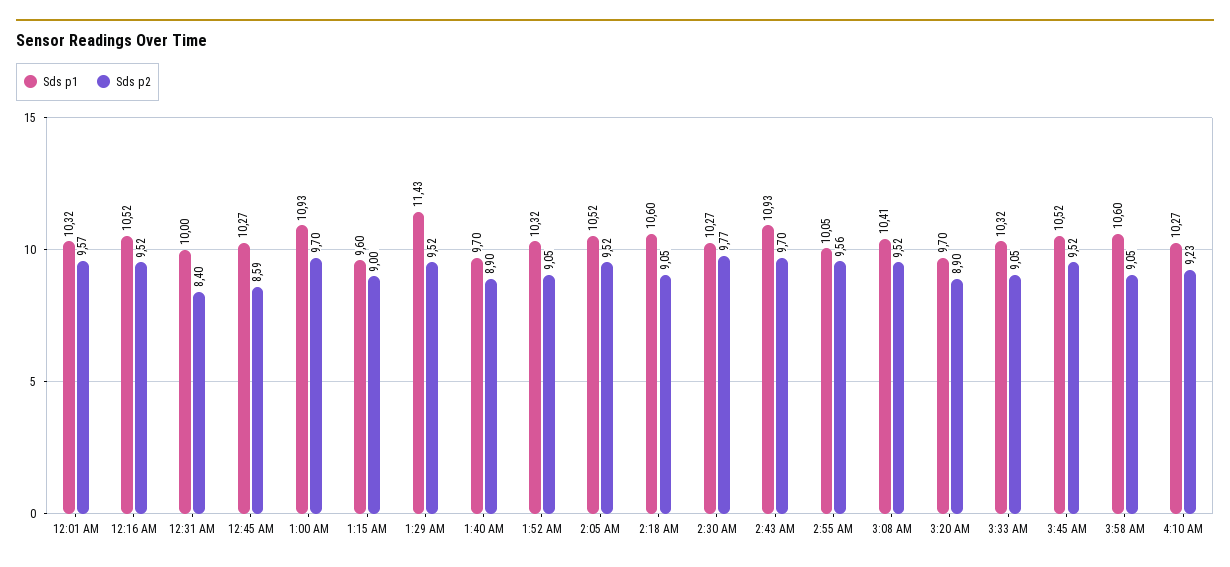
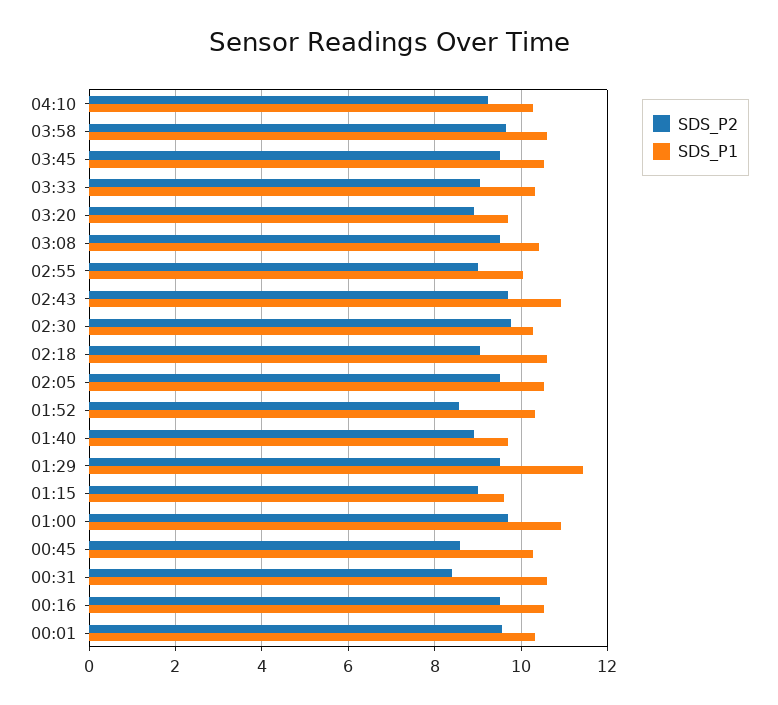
  {
    "Sds p1": {
      "12:01 AM": 10.32,
      "12:16 AM": 10.52,
-     "12:31 AM": 10,
+     "12:31 AM": 10.6,
      "12:45 AM": 10.27,
      "1:00 AM": 10.93,
      "1:15 AM": 9.6,
      "1:29 AM": 11.43,
      "1:40 AM": 9.7,
      "1:52 AM": 10.32,
      "2:05 AM": 10.52,
      "2:18 AM": 10.6,
      "2:30 AM": 10.27,
      "2:43 AM": 10.93,
      "2:55 AM": 10.05,
      "3:08 AM": 10.41,
      "3:20 AM": 9.7,
      "3:33 AM": 10.32,
      "3:45 AM": 10.52,
      "3:58 AM": 10.6,
      "4:10 AM": 10.27
    },
    "Sds p2": {
      "12:01 AM": 9.57,
      "12:16 AM": 9.52,
      "12:31 AM": 8.4,
      "12:45 AM": 8.59,
      "1:00 AM": 9.7,
      "1:15 AM": 9,
      "1:29 AM": 9.52,
      "1:40 AM": 8.9,
-     "1:52 AM": 9.05,
+     "1:52 AM": 8.6,
      "2:05 AM": 9.52,
      "2:18 AM": 9.05,
      "2:30 AM": 9.77,
      "2:43 AM": 9.7,
-     "2:55 AM": 9.56,
+     "2:55 AM": 9,
      "3:08 AM": 9.52,
      "3:20 AM": 8.9,
      "3:33 AM": 9.05,
      "3:45 AM": 9.52,
-     "3:58 AM": 9.05,
+     "3:58 AM": 9.6,
      "4:10 AM": 9.23
    }
  }

